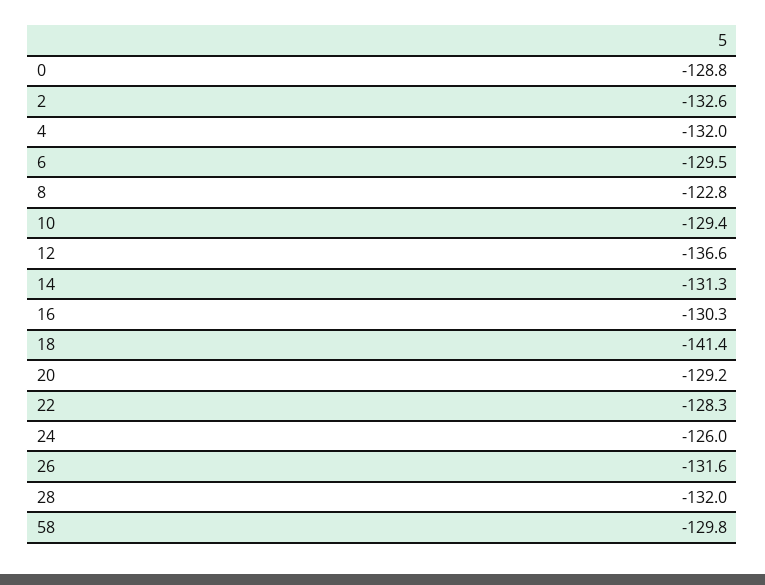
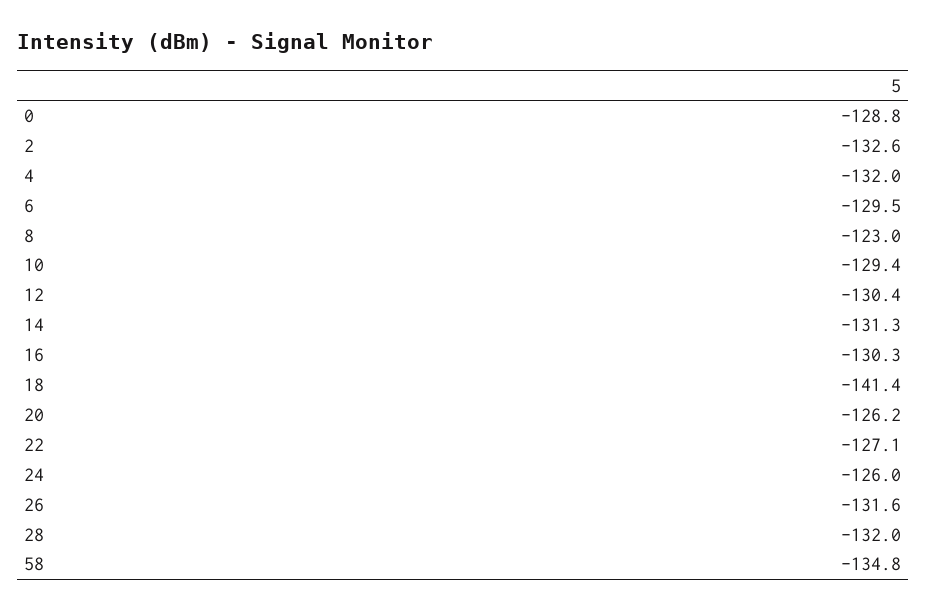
  {
    "0": -128.8,
    "2": -132.6,
    "4": -132,
    "6": -129.5,
-   "8": -122.8,
+   "8": -123,
    "10": -129.4,
-   "12": -136.6,
+   "12": -130.4,
    "14": -131.3,
    "16": -130.3,
    "18": -141.4,
-   "20": -129.2,
+   "20": -126.2,
-   "22": -128.3,
+   "22": -127.1,
    "24": -126,
    "26": -131.6,
    "28": -132,
-   "58": -129.8
+   "58": -134.8
  }

